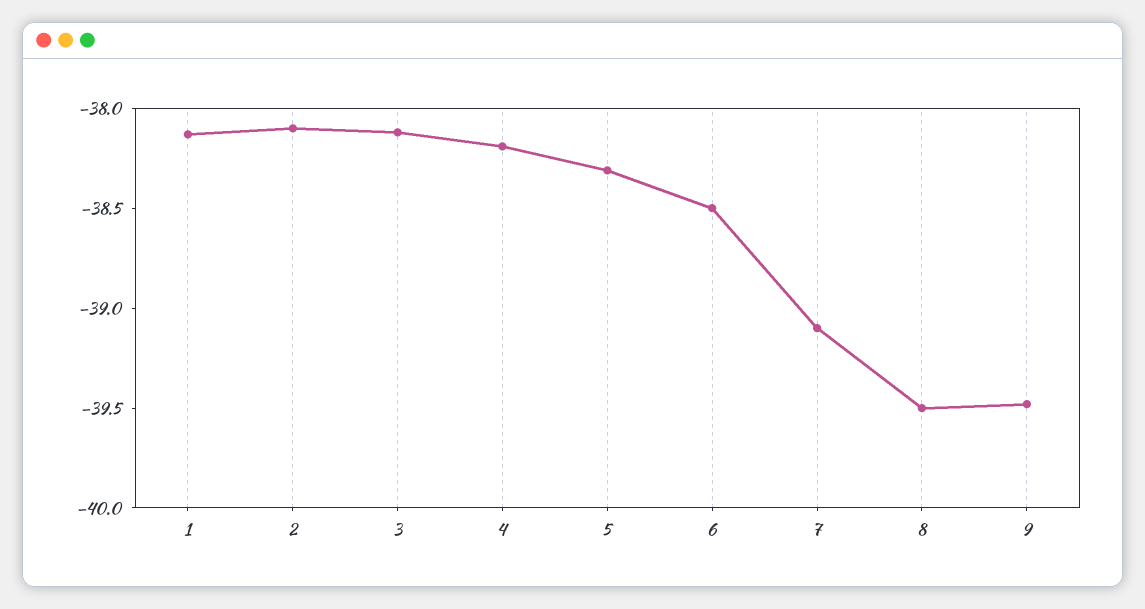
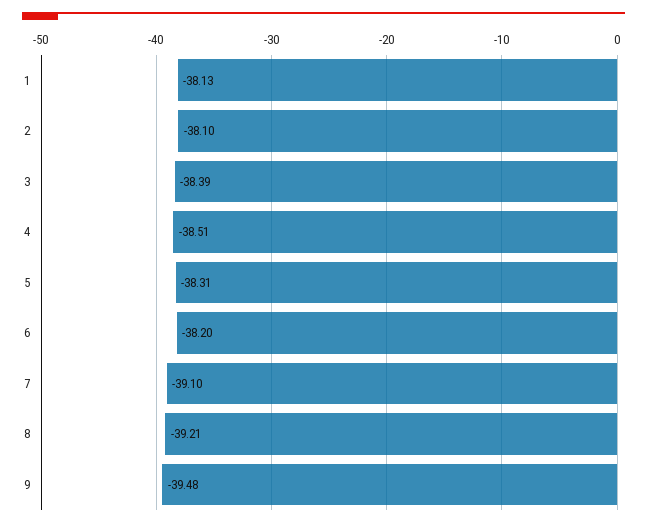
  {
    "1": -38.13,
    "2": -38.1,
-   "3": -38.1,
+   "3": -38.39,
-   "4": -38.2,
+   "4": -38.51,
    "5": -38.31,
-   "6": -38.5,
+   "6": -38.2,
    "7": -39.1,
-   "8": -39.5,
+   "8": -39.21,
    "9": -39.48
  }

